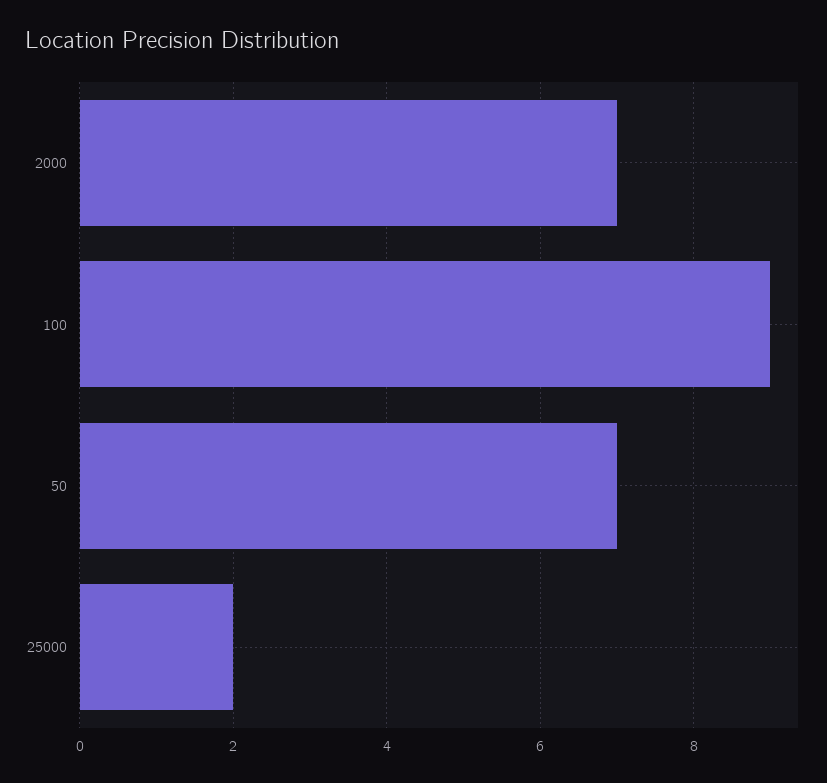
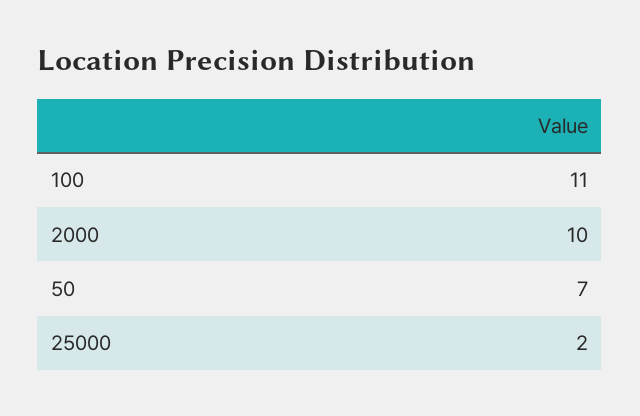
  {
-   "2000": 7,
+   "2000": 10,
-   "100": 9,
+   "100": 11,
    "50": 7,
    "25000": 2
  }

